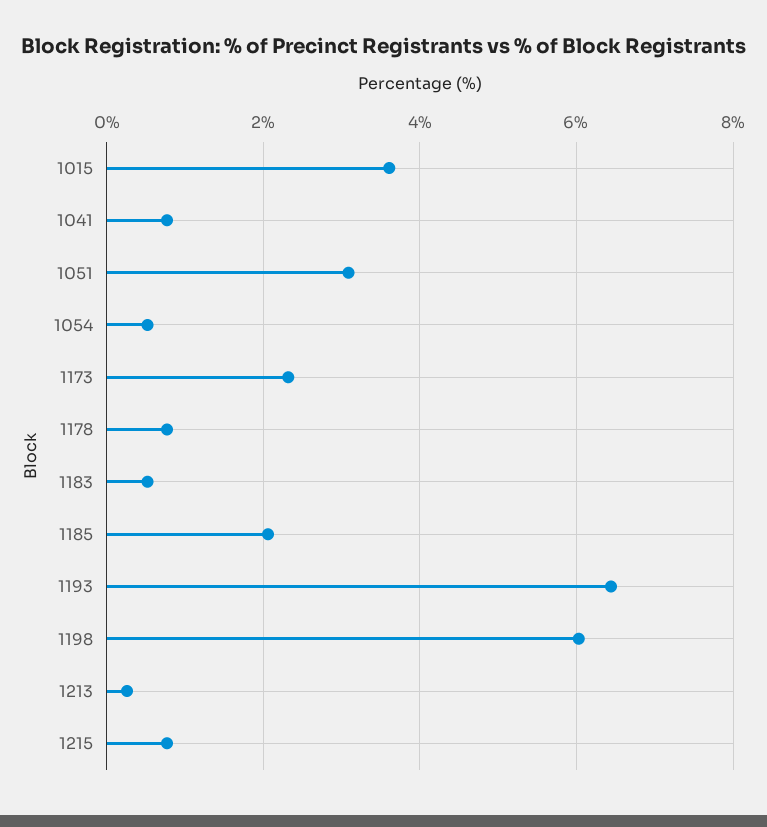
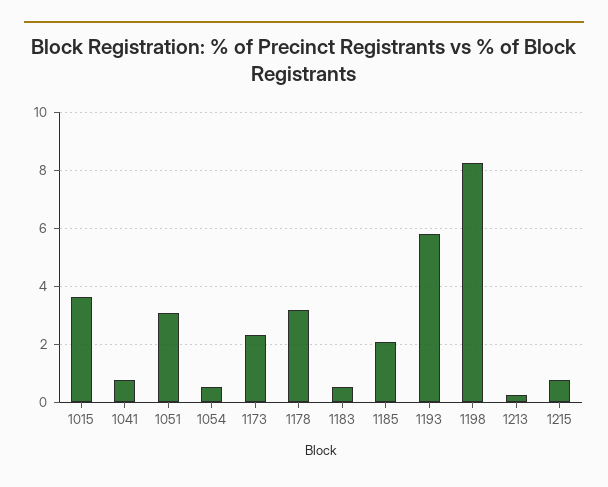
  {
    "1015": 3.6,
    "1041": 0.8,
    "1051": 3,
    "1054": 0.6,
    "1173": 2.4,
-   "1178": 0.8,
+   "1178": 3.25,
    "1183": 0.6,
    "1185": 2,
-   "1193": 6.4,
+   "1193": 5.75,
-   "1198": 6,
+   "1198": 8.25,
    "1213": 0.2,
    "1215": 0.8
  }

